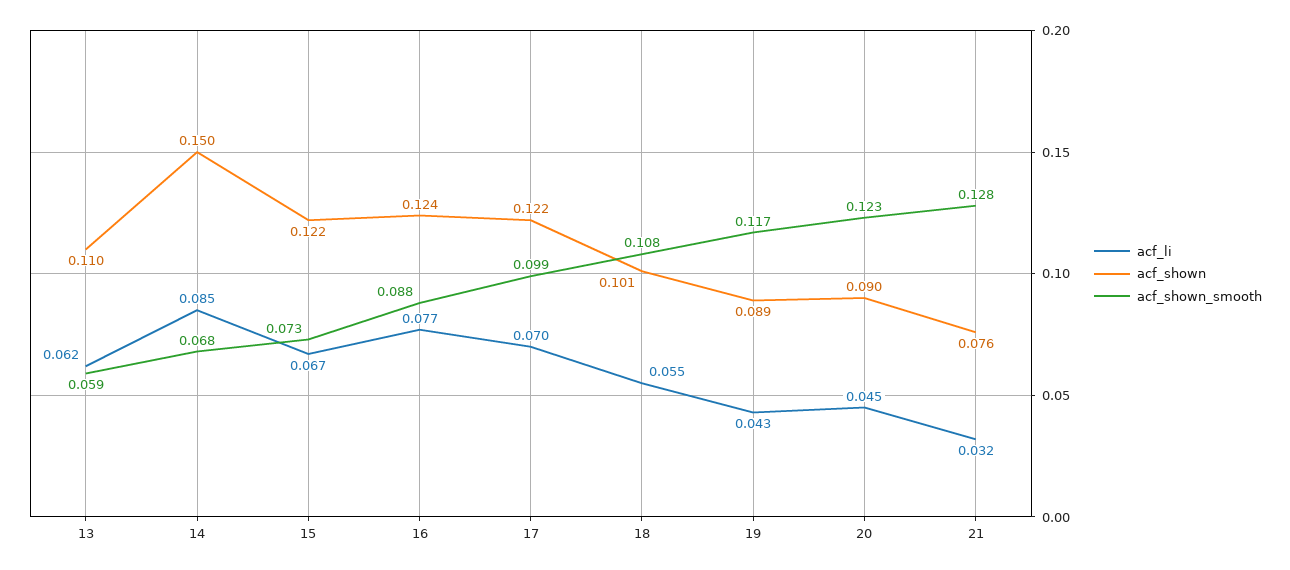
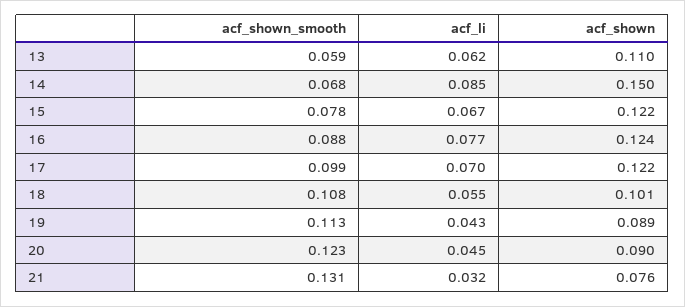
  {
    "acf_li": {
      "13": 0.062,
      "14": 0.085,
      "15": 0.067,
      "16": 0.077,
      "17": 0.07,
      "18": 0.055,
      "19": 0.043,
      "20": 0.045,
      "21": 0.032
    },
    "acf_shown": {
      "13": 0.11,
      "14": 0.15,
      "15": 0.122,
      "16": 0.124,
      "17": 0.122,
      "18": 0.101,
      "19": 0.089,
      "20": 0.09,
      "21": 0.076
    },
    "acf_shown_smooth": {
      "13": 0.059,
      "14": 0.068,
-     "15": 0.073,
+     "15": 0.078,
      "16": 0.088,
      "17": 0.099,
      "18": 0.108,
-     "19": 0.117,
+     "19": 0.113,
      "20": 0.123,
-     "21": 0.128
+     "21": 0.131
    }
  }

